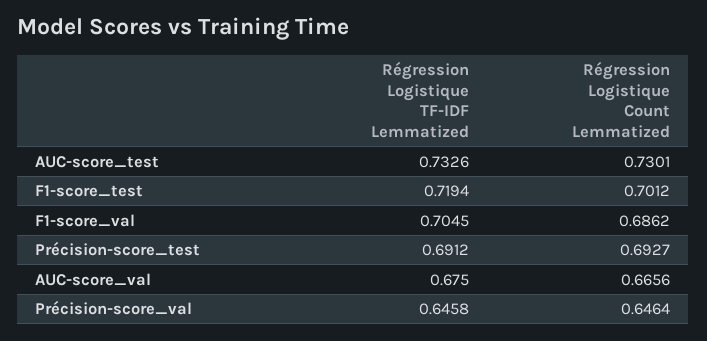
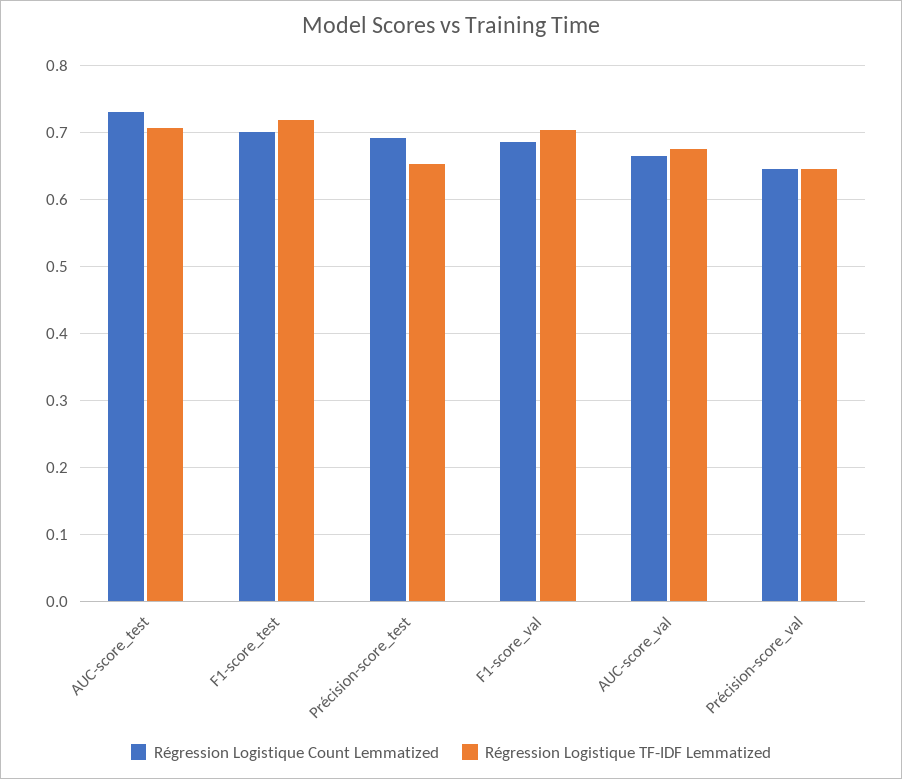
  {
    "Régression Logistique TF-IDF Lemmatized": {
-     "AUC-score_test": 0.7326,
+     "AUC-score_test": 0.71,
      "F1-score_test": 0.7194,
      "F1-score_val": 0.7045,
-     "Précision-score_test": 0.6912,
+     "Précision-score_test": 0.65,
      "AUC-score_val": 0.675,
      "Précision-score_val": 0.6458
    },
    "Régression Logistique Count Lemmatized": {
      "AUC-score_test": 0.7301,
      "F1-score_test": 0.7012,
      "F1-score_val": 0.6862,
      "Précision-score_test": 0.6927,
      "AUC-score_val": 0.6656,
      "Précision-score_val": 0.6464
    }
  }

